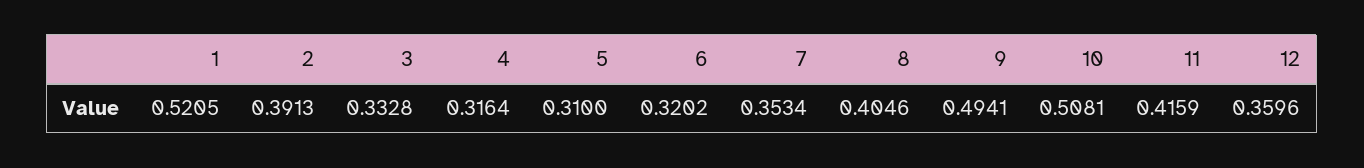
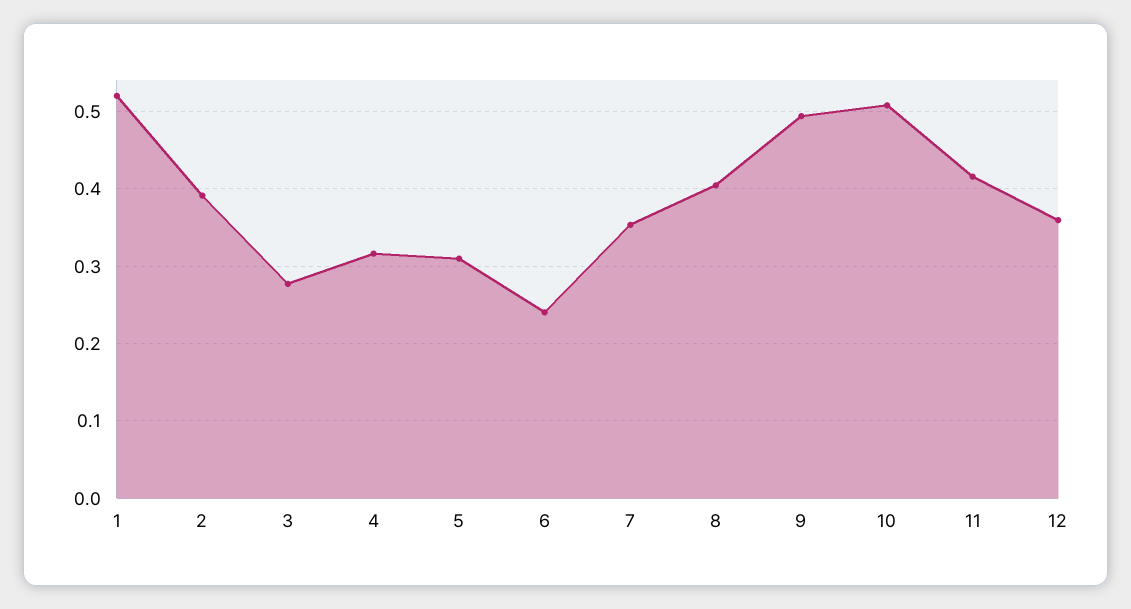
  {
    "1": 0.5205,
    "2": 0.3913,
-   "3": 0.3328,
+   "3": 0.28,
    "4": 0.3164,
    "5": 0.31,
-   "6": 0.3202,
+   "6": 0.24,
    "7": 0.3534,
    "8": 0.4046,
    "9": 0.4941,
    "10": 0.5081,
    "11": 0.4159,
    "12": 0.3596
  }

